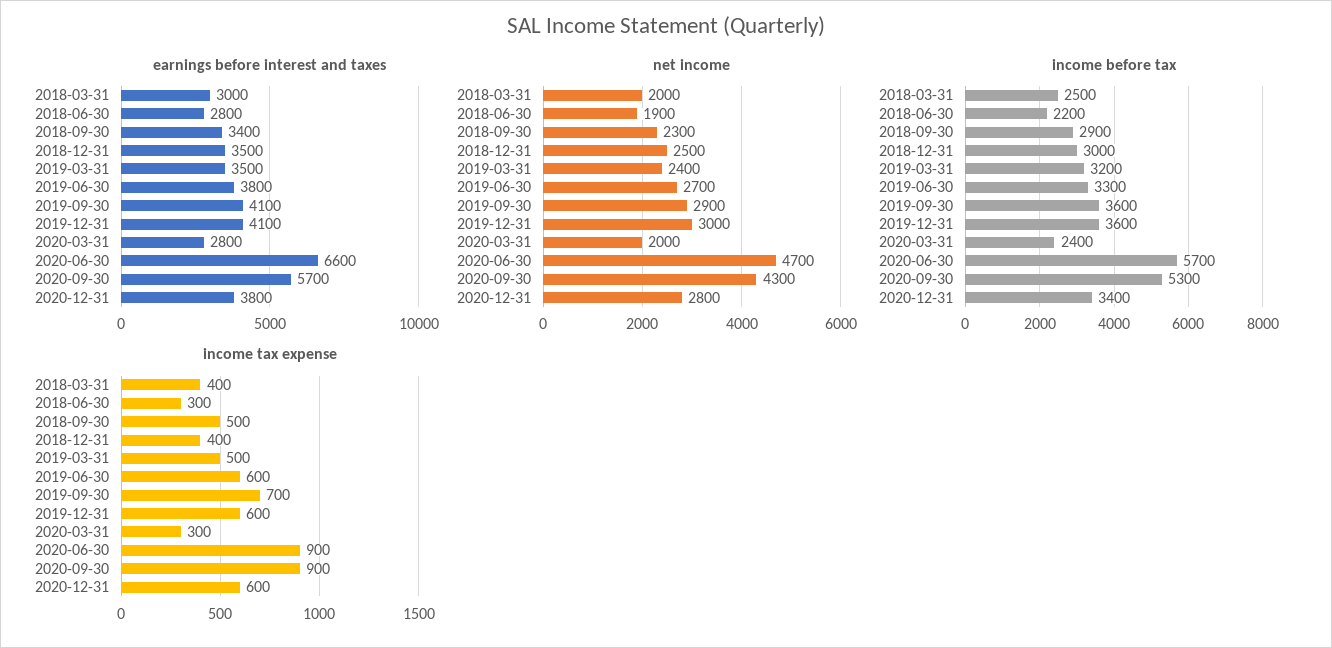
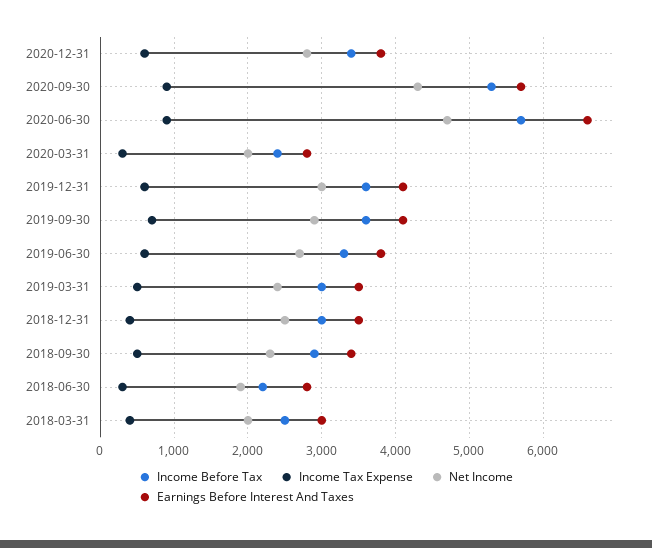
  {
    "earnings before interest and taxes": {
      "2018-03-31": 3000,
      "2018-06-30": 2800,
      "2018-09-30": 3400,
      "2018-12-31": 3500,
      "2019-03-31": 3500,
      "2019-06-30": 3800,
      "2019-09-30": 4100,
      "2019-12-31": 4100,
      "2020-03-31": 2800,
      "2020-06-30": 6600,
      "2020-09-30": 5700,
      "2020-12-31": 3800
    },
    "net income": {
      "2018-03-31": 2000,
      "2018-06-30": 1900,
      "2018-09-30": 2300,
      "2018-12-31": 2500,
      "2019-03-31": 2400,
      "2019-06-30": 2700,
      "2019-09-30": 2900,
      "2019-12-31": 3000,
      "2020-03-31": 2000,
      "2020-06-30": 4700,
      "2020-09-30": 4300,
      "2020-12-31": 2800
    },
    "income before tax": {
      "2018-03-31": 2500,
      "2018-06-30": 2200,
      "2018-09-30": 2900,
      "2018-12-31": 3000,
-     "2019-03-31": 3200,
+     "2019-03-31": 3000,
      "2019-06-30": 3300,
      "2019-09-30": 3600,
      "2019-12-31": 3600,
      "2020-03-31": 2400,
      "2020-06-30": 5700,
      "2020-09-30": 5300,
      "2020-12-31": 3400
    },
    "income tax expense": {
      "2018-03-31": 400,
      "2018-06-30": 300,
      "2018-09-30": 500,
      "2018-12-31": 400,
      "2019-03-31": 500,
      "2019-06-30": 600,
      "2019-09-30": 700,
      "2019-12-31": 600,
      "2020-03-31": 300,
      "2020-06-30": 900,
      "2020-09-30": 900,
      "2020-12-31": 600
    }
  }

